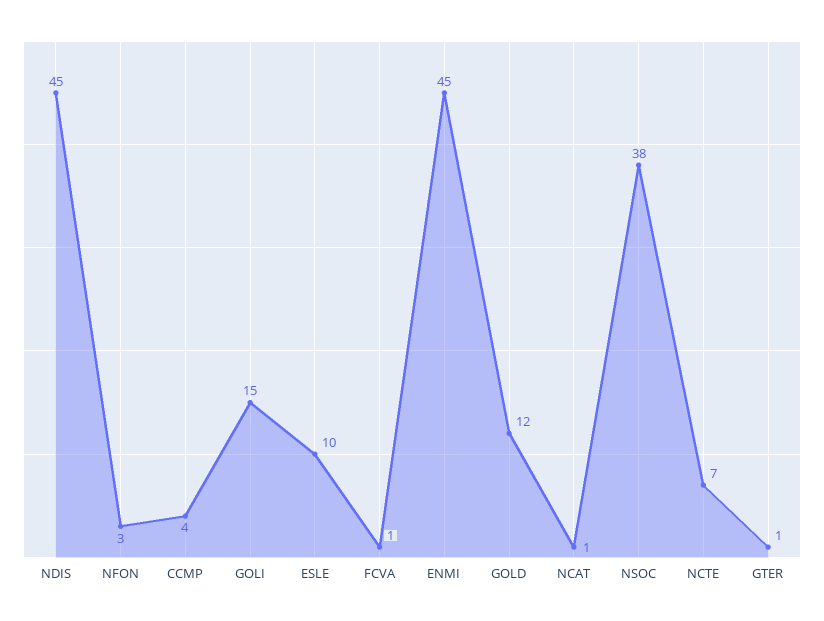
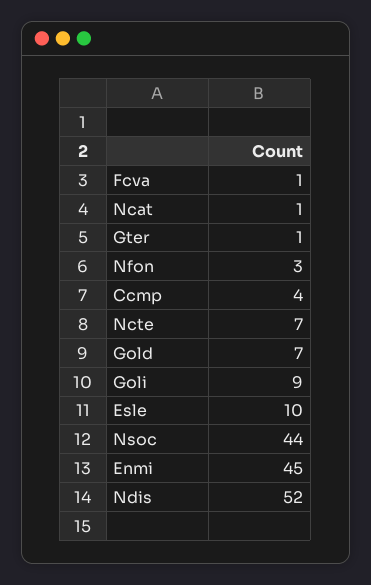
  {
-   "NDIS": 45,
+   "NDIS": 52,
    "NFON": 3,
    "CCMP": 4,
-   "GOLI": 15,
+   "GOLI": 9,
    "ESLE": 10,
    "FCVA": 1,
    "ENMI": 45,
-   "GOLD": 12,
+   "GOLD": 7,
    "NCAT": 1,
-   "NSOC": 38,
+   "NSOC": 44,
    "NCTE": 7,
    "GTER": 1
  }

